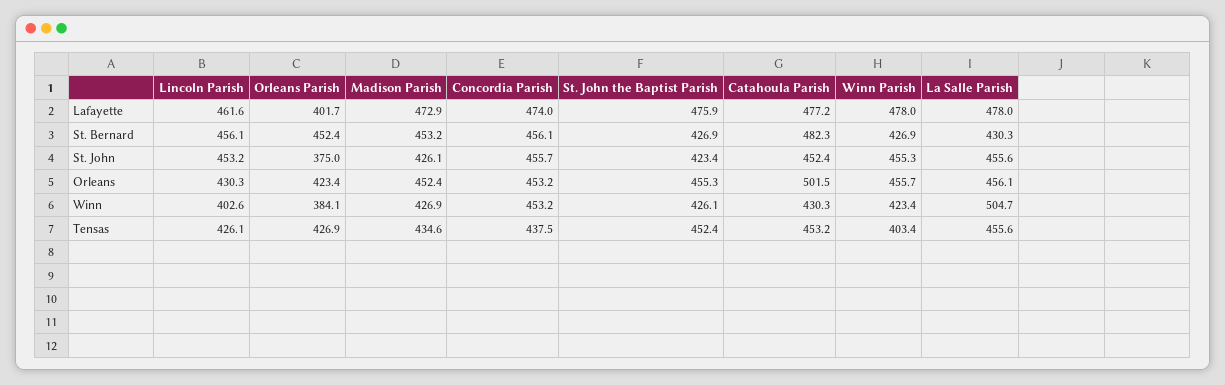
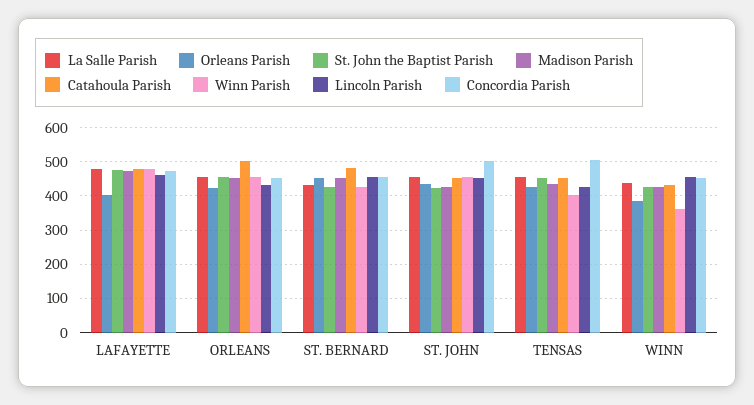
  {
    "Lincoln Parish": {
      "Lafayette": 461.6,
      "St. Bernard": 456.1,
      "St. John": 453.2,
      "Orleans": 430.3,
-     "Winn": 402.6,
+     "Winn": 460,
      "Tensas": 426.1
    },
    "Orleans Parish": {
      "Lafayette": 401.7,
      "St. Bernard": 452.4,
-     "St. John": 375,
+     "St. John": 440,
      "Orleans": 423.4,
      "Winn": 384.1,
      "Tensas": 426.9
    },
    "Madison Parish": {
      "Lafayette": 472.9,
      "St. Bernard": 453.2,
      "St. John": 426.1,
      "Orleans": 452.4,
      "Winn": 426.9,
      "Tensas": 434.6
    },
    "Concordia Parish": {
      "Lafayette": 474,
      "St. Bernard": 456.1,
-     "St. John": 455.7,
+     "St. John": 500,
      "Orleans": 453.2,
      "Winn": 453.2,
-     "Tensas": 437.5
+     "Tensas": 500
    },
    "St. John the Baptist Parish": {
      "Lafayette": 475.9,
      "St. Bernard": 426.9,
      "St. John": 423.4,
      "Orleans": 455.3,
      "Winn": 426.1,
      "Tensas": 452.4
    },
    "Catahoula Parish": {
      "Lafayette": 477.2,
      "St. Bernard": 482.3,
      "St. John": 452.4,
      "Orleans": 501.5,
      "Winn": 430.3,
      "Tensas": 453.2
    },
    "Winn Parish": {
      "Lafayette": 478,
      "St. Bernard": 426.9,
      "St. John": 455.3,
      "Orleans": 455.7,
-     "Winn": 423.4,
+     "Winn": 360,
      "Tensas": 403.4
    },
    "La Salle Parish": {
      "Lafayette": 478,
      "St. Bernard": 430.3,
      "St. John": 455.6,
      "Orleans": 456.1,
-     "Winn": 504.7,
+     "Winn": 440,
      "Tensas": 455.6
    }
  }

